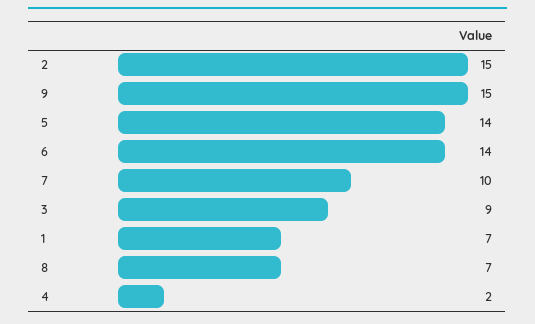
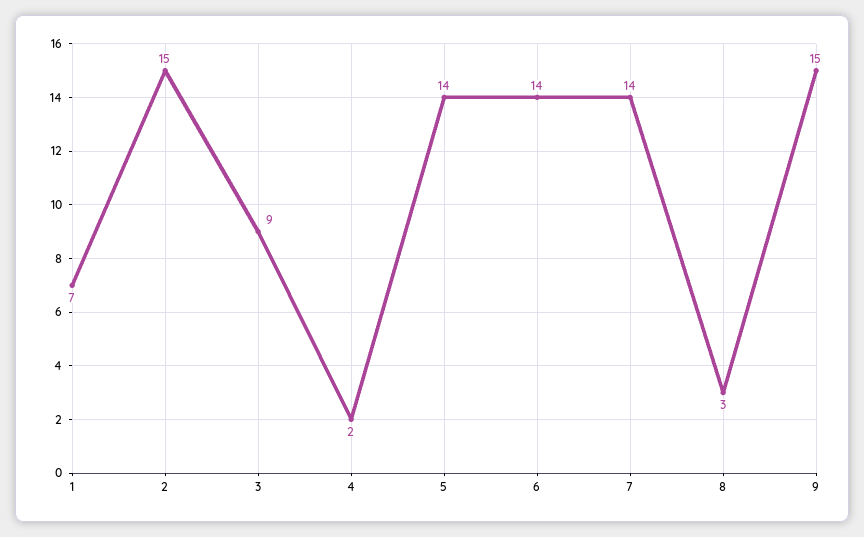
  {
    "2": 15,
    "9": 15,
    "5": 14,
    "6": 14,
-   "7": 10,
+   "7": 14,
    "3": 9,
    "1": 7,
-   "8": 7,
+   "8": 3,
    "4": 2
  }

